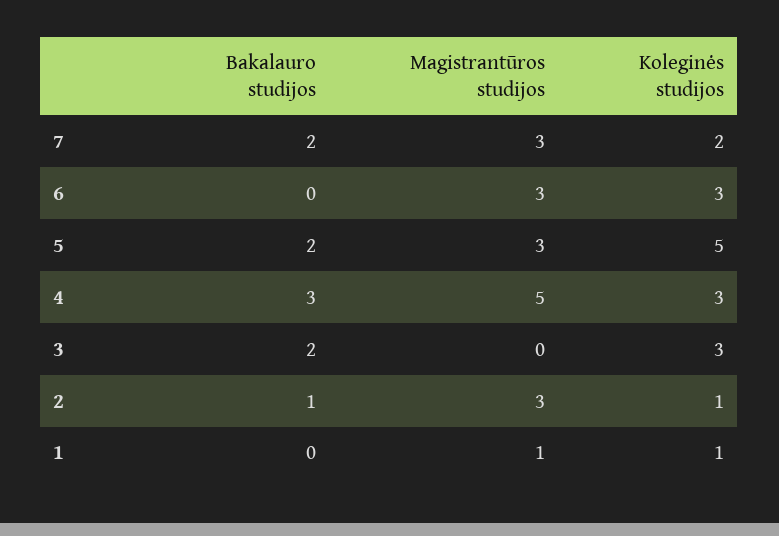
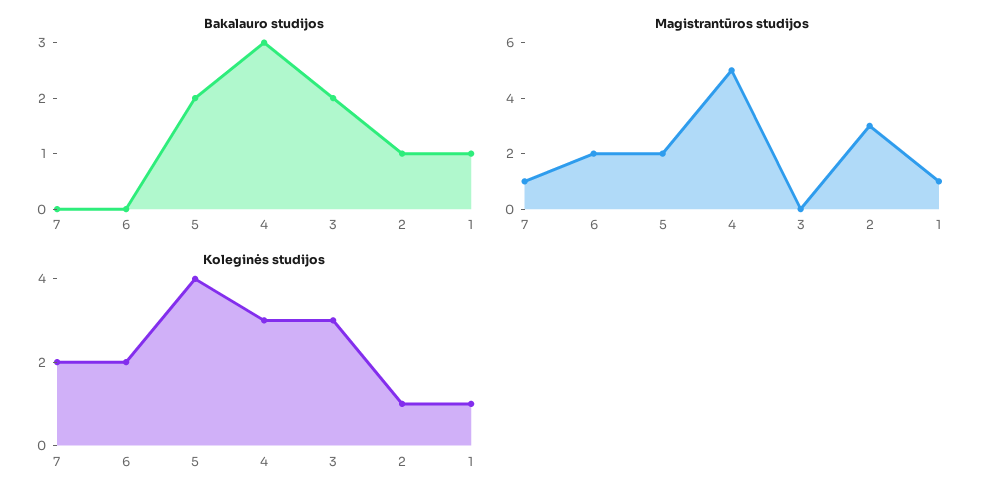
  {
    "Bakalauro studijos": {
-     "7": 2,
+     "7": 0,
      "6": 0,
      "5": 2,
      "4": 3,
      "3": 2,
      "2": 1,
-     "1": 0
+     "1": 1
    },
    "Magistrantūros studijos": {
-     "7": 3,
+     "7": 1,
-     "6": 3,
+     "6": 2,
-     "5": 3,
+     "5": 2,
      "4": 5,
      "3": 0,
      "2": 3,
      "1": 1
    },
    "Koleginės studijos": {
      "7": 2,
-     "6": 3,
+     "6": 2,
-     "5": 5,
+     "5": 4,
      "4": 3,
      "3": 3,
      "2": 1,
      "1": 1
    }
  }

